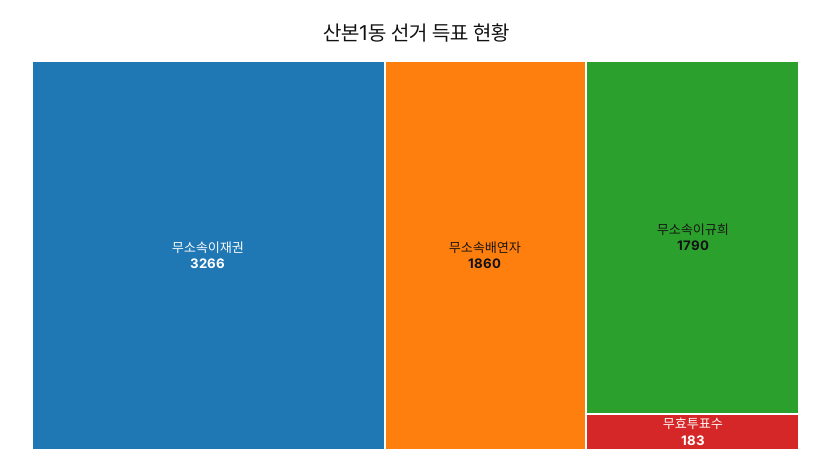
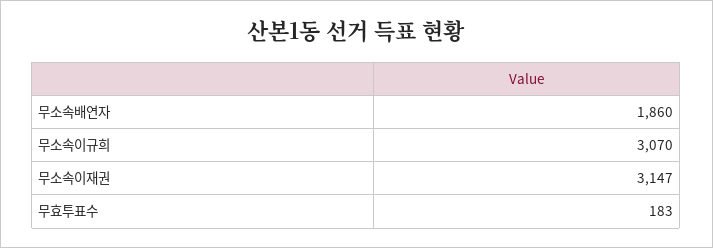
  {
-   "무소속이재권": 3266,
+   "무소속이재권": 3147,
    "무소속배연자": 1860,
-   "무소속이규희": 1790,
+   "무소속이규희": 3070,
    "무효투표수": 183
  }

